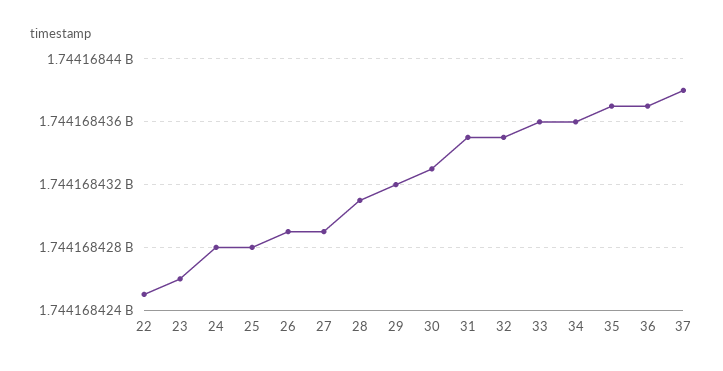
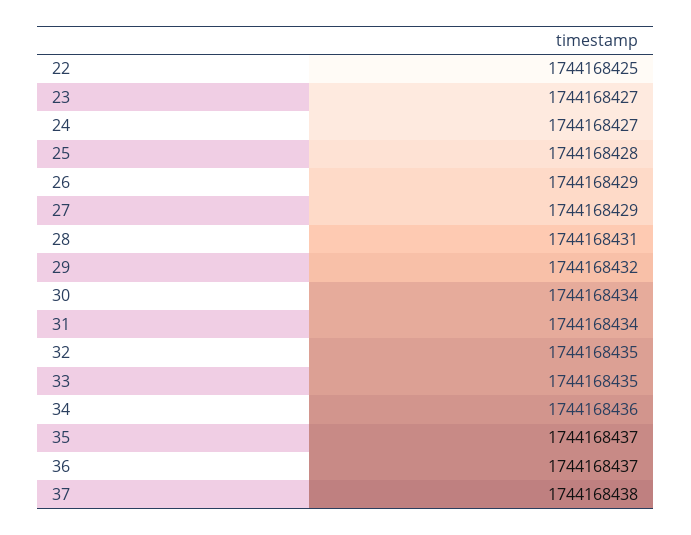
  {
    "22": 1744168425,
-   "23": 1744168426,
+   "23": 1744168427,
-   "24": 1744168428,
+   "24": 1744168427,
    "25": 1744168428,
    "26": 1744168429,
    "27": 1744168429,
    "28": 1744168431,
    "29": 1744168432,
-   "30": 1744168433,
+   "30": 1744168434,
-   "31": 1744168435,
+   "31": 1744168434,
    "32": 1744168435,
-   "33": 1744168436,
+   "33": 1744168435,
    "34": 1744168436,
    "35": 1744168437,
    "36": 1744168437,
    "37": 1744168438
  }

